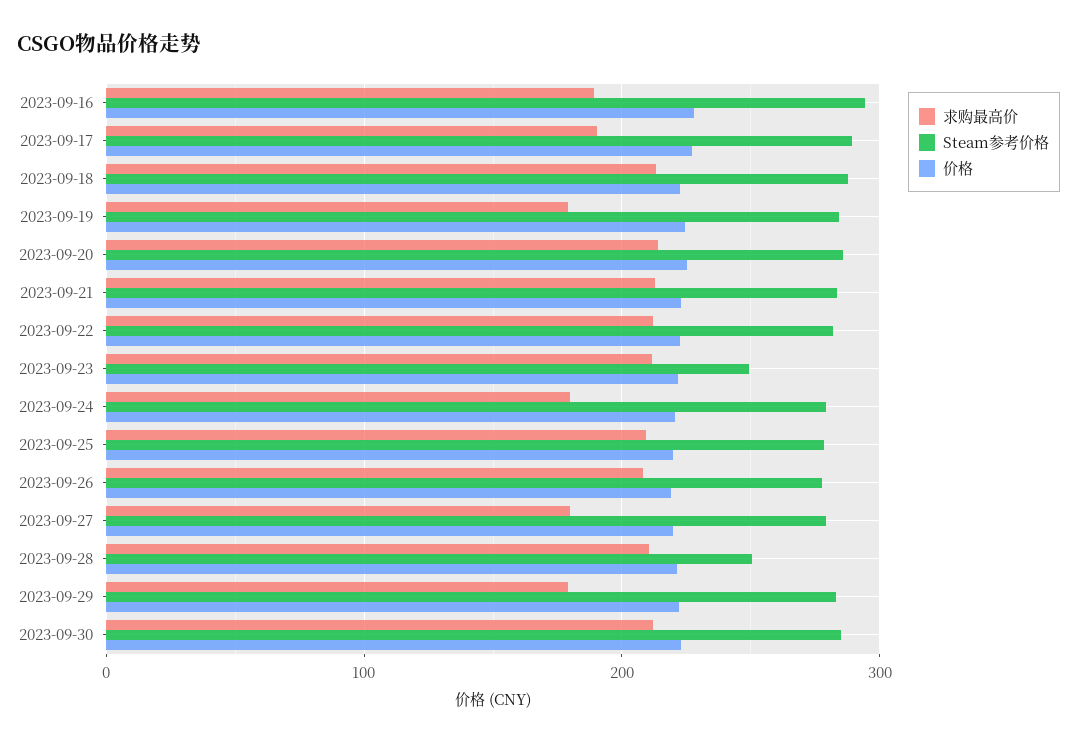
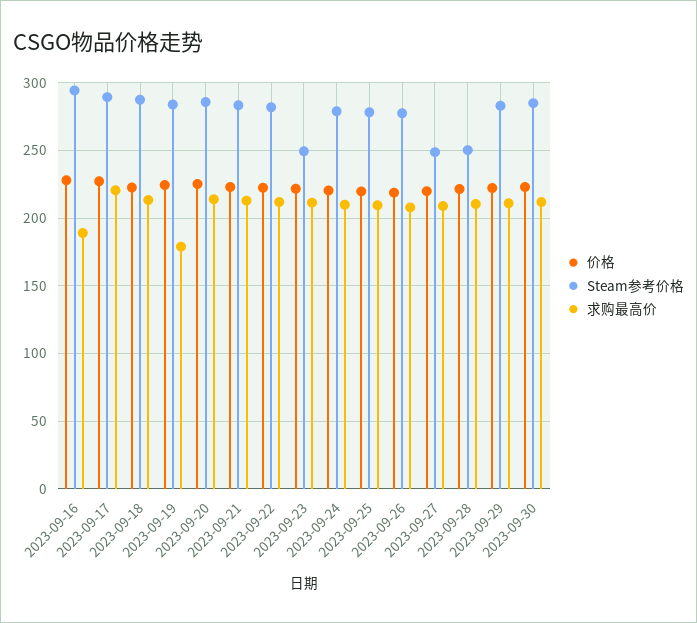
  {
    "求购最高价": {
      "2023-09-16": 190,
-     "2023-09-17": 190,
+     "2023-09-17": 220,
      "2023-09-18": 215,
      "2023-09-19": 180,
      "2023-09-20": 215,
      "2023-09-21": 215,
      "2023-09-22": 210,
      "2023-09-23": 210,
-     "2023-09-24": 180,
+     "2023-09-24": 210,
      "2023-09-25": 210,
      "2023-09-26": 210,
-     "2023-09-27": 180,
+     "2023-09-27": 210,
      "2023-09-28": 210,
-     "2023-09-29": 180,
+     "2023-09-29": 210,
      "2023-09-30": 210
    },
    "Steam参考价格": {
      "2023-09-16": 295,
      "2023-09-17": 290,
      "2023-09-18": 290,
      "2023-09-19": 285,
      "2023-09-20": 285,
      "2023-09-21": 285,
      "2023-09-22": 280,
      "2023-09-23": 250,
      "2023-09-24": 280,
      "2023-09-25": 280,
      "2023-09-26": 280,
-     "2023-09-27": 280,
+     "2023-09-27": 250,
      "2023-09-28": 250,
      "2023-09-29": 285,
      "2023-09-30": 285
    },
    "价格": {
      "2023-09-16": 230,
      "2023-09-17": 225,
      "2023-09-18": 225,
      "2023-09-19": 225,
      "2023-09-20": 225,
      "2023-09-21": 225,
      "2023-09-22": 225,
      "2023-09-23": 220,
      "2023-09-24": 220,
      "2023-09-25": 220,
      "2023-09-26": 220,
      "2023-09-27": 220,
      "2023-09-28": 220,
      "2023-09-29": 220,
      "2023-09-30": 225
    }
  }

